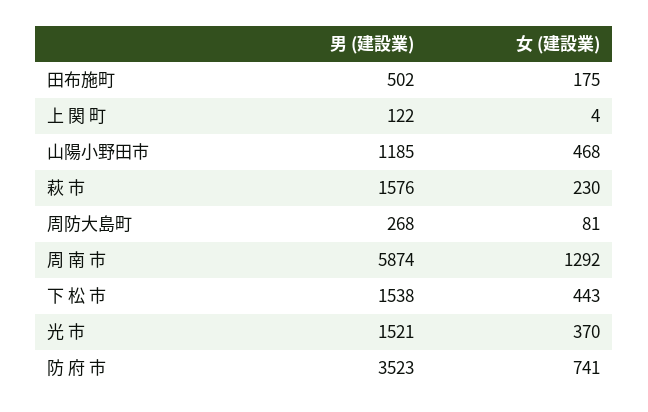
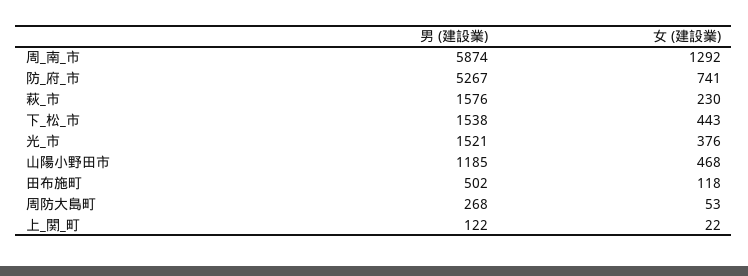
  {
    "男 (建設業)": {
      "田布施町": 502,
      "上 関 町": 122,
      "山陽小野田市": 1185,
      "萩 市": 1576,
      "周防大島町": 268,
      "周 南 市": 5874,
      "下 松 市": 1538,
      "光 市": 1521,
-     "防 府 市": 3523
+     "防 府 市": 5267
    },
    "女 (建設業)": {
-     "田布施町": 175,
+     "田布施町": 118,
-     "上 関 町": 4,
+     "上 関 町": 22,
      "山陽小野田市": 468,
      "萩 市": 230,
-     "周防大島町": 81,
+     "周防大島町": 53,
      "周 南 市": 1292,
      "下 松 市": 443,
-     "光 市": 370,
+     "光 市": 376,
      "防 府 市": 741
    }
  }

